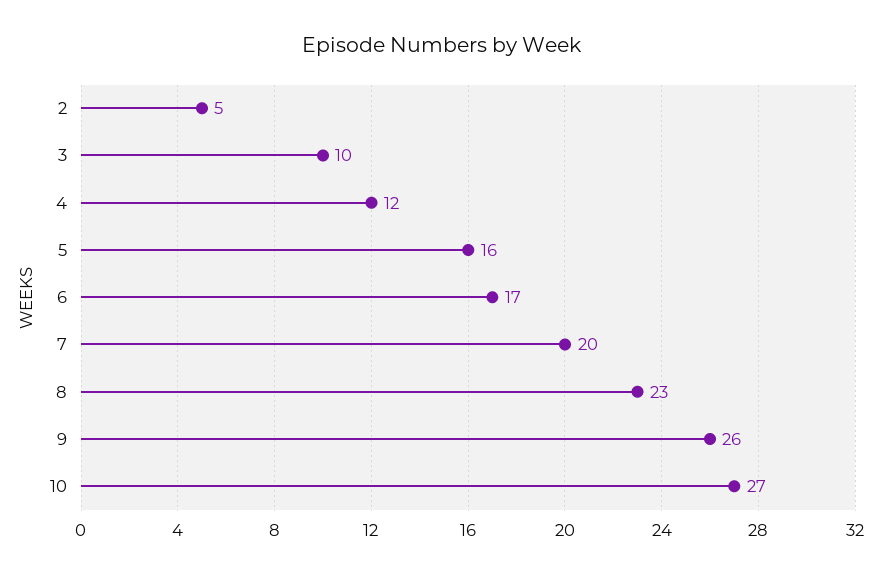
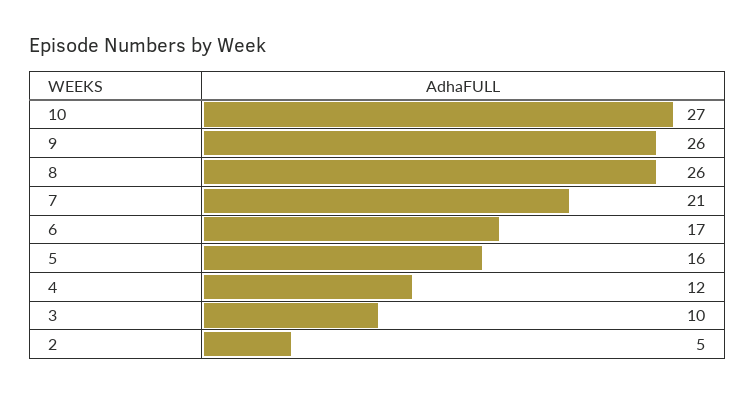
  {
    "2": 5,
    "3": 10,
    "4": 12,
    "5": 16,
    "6": 17,
-   "7": 20,
+   "7": 21,
-   "8": 23,
+   "8": 26,
    "9": 26,
    "10": 27
  }

